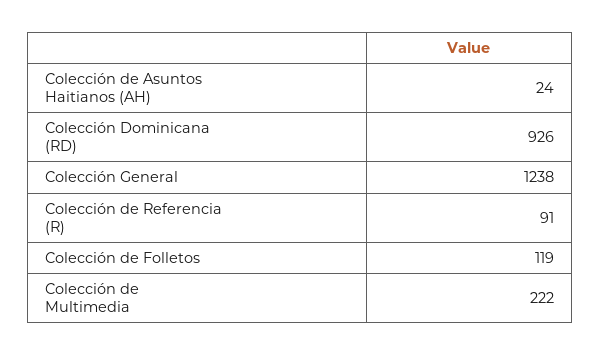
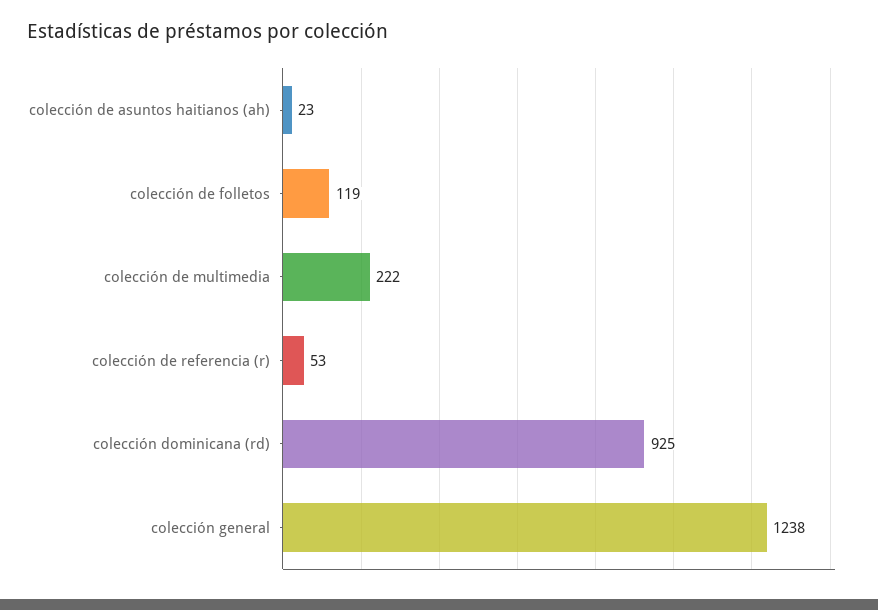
  {
-   "Colección de Asuntos Haitianos (AH)": 24,
+   "Colección de Asuntos Haitianos (AH)": 23,
-   "Colección Dominicana (RD)": 926,
+   "Colección Dominicana (RD)": 925,
    "Colección General": 1238,
-   "Colección de Referencia (R)": 91,
+   "Colección de Referencia (R)": 53,
    "Colección de Folletos": 119,
    "Colección de Multimedia": 222
  }

